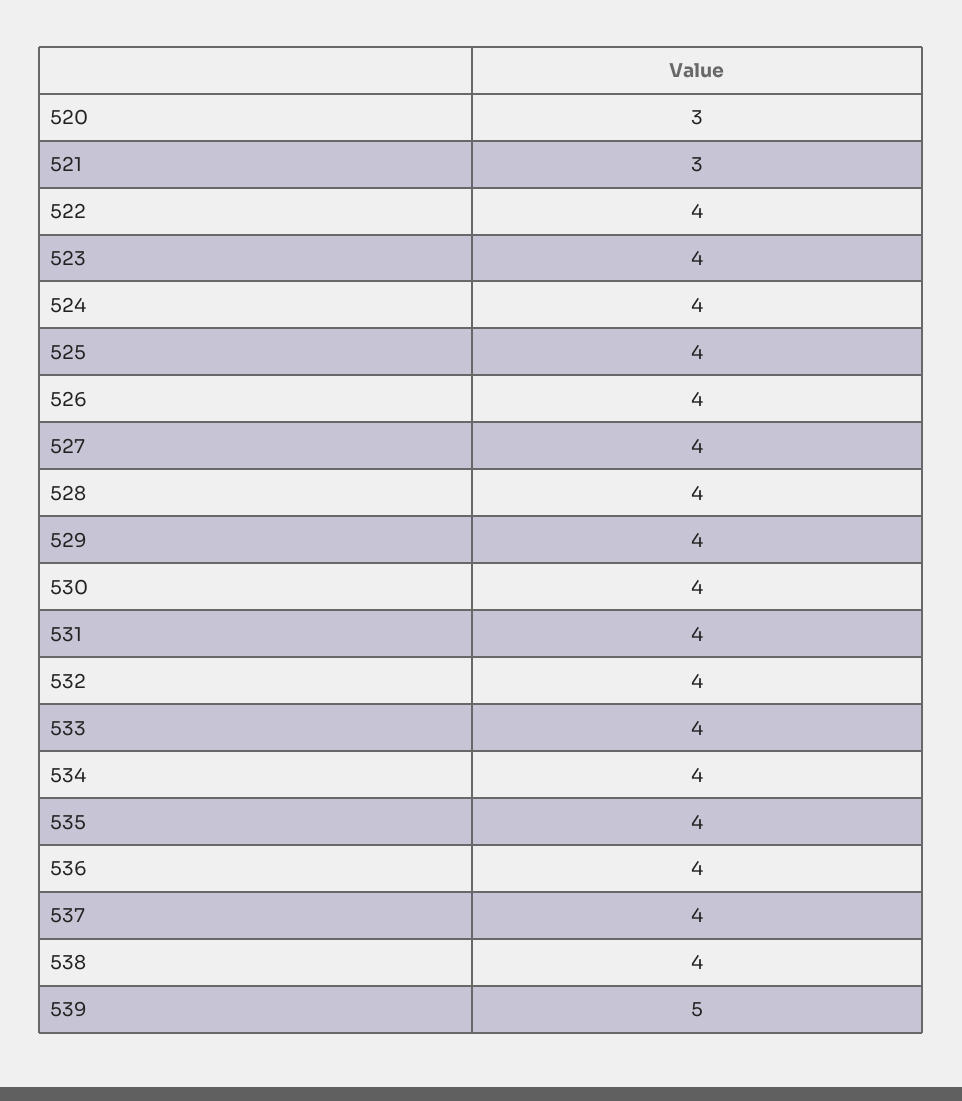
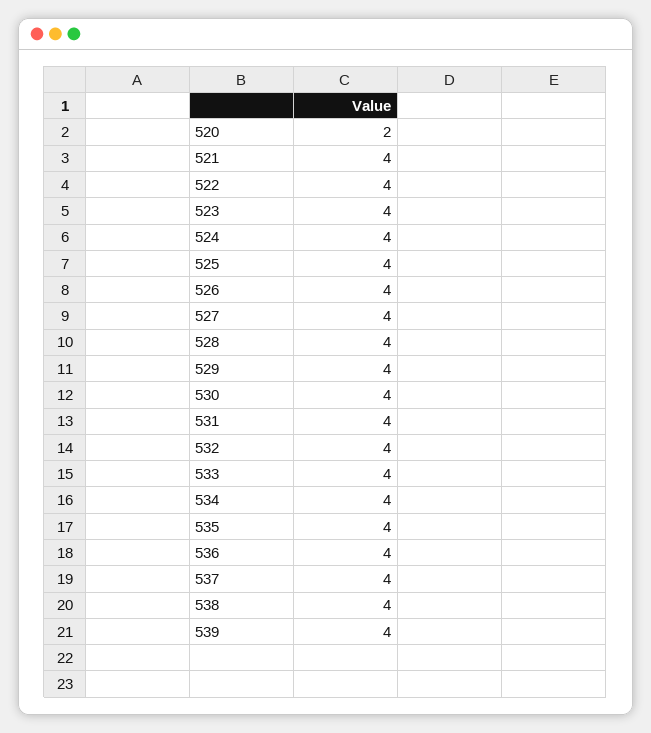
  {
-   "520": 3,
+   "520": 2,
-   "521": 3,
+   "521": 4,
    "522": 4,
    "523": 4,
    "524": 4,
    "525": 4,
    "526": 4,
    "527": 4,
    "528": 4,
    "529": 4,
    "530": 4,
    "531": 4,
    "532": 4,
    "533": 4,
    "534": 4,
    "535": 4,
    "536": 4,
    "537": 4,
    "538": 4,
-   "539": 5
+   "539": 4
  }

